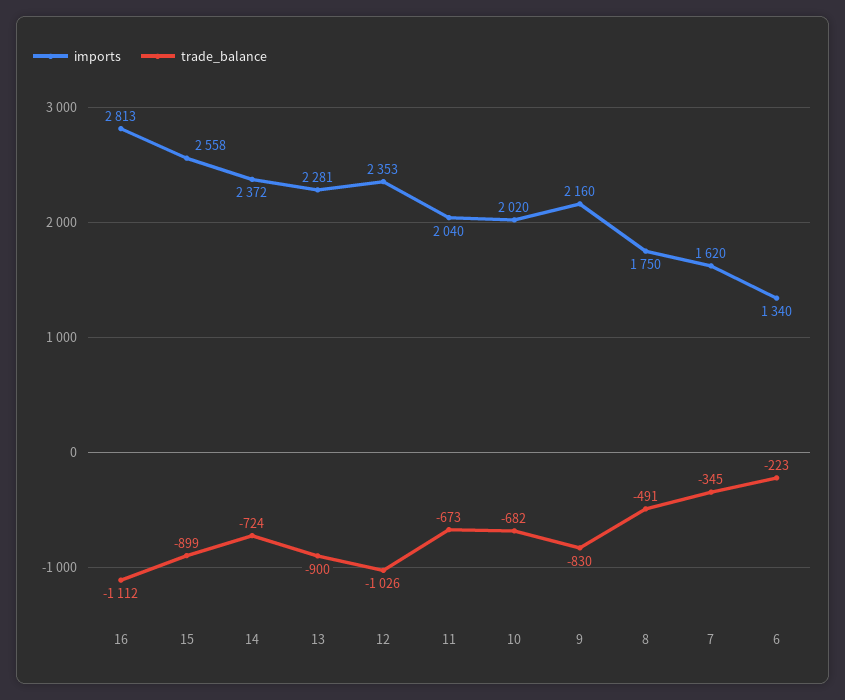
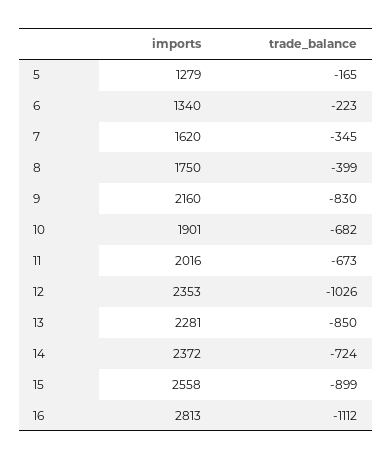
  {
    "imports": {
      "16": 2813,
      "15": 2558,
      "14": 2372,
      "13": 2281,
      "12": 2353,
-     "11": 2040,
+     "11": 2016,
-     "10": 2020,
+     "10": 1901,
      "9": 2160,
      "8": 1750,
      "7": 1620,
-     "6": 1340
+     "6": 1340,
+     "5": 1279
    },
    "trade_balance": {
      "16": -1112,
      "15": -899,
      "14": -724,
-     "13": -900,
+     "13": -850,
      "12": -1026,
      "11": -673,
      "10": -682,
      "9": -830,
-     "8": -491,
+     "8": -399,
      "7": -345,
-     "6": -223
+     "6": -223,
+     "5": -165
    }
  }

